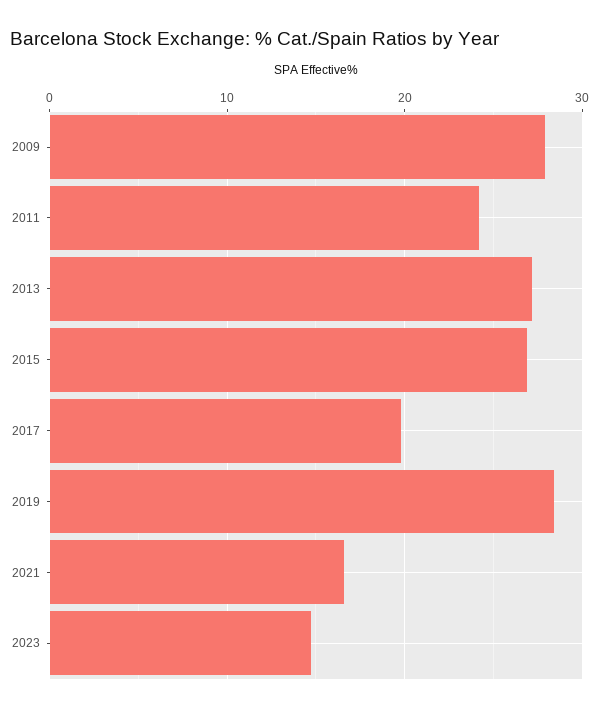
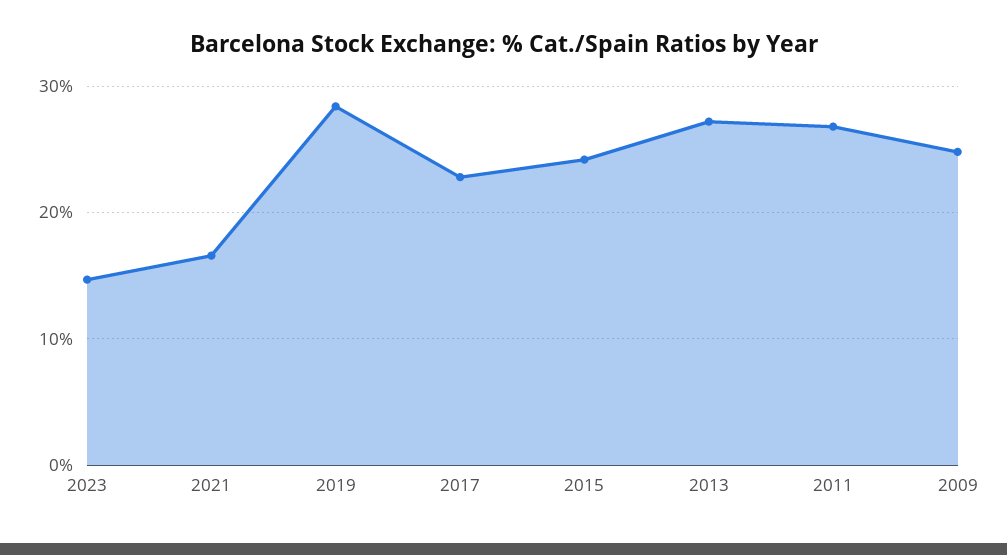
  {
-   "2009": 28,
+   "2009": 25,
-   "2011": 24,
+   "2011": 27,
    "2013": 27,
-   "2015": 27,
+   "2015": 24,
-   "2017": 20,
+   "2017": 23,
    "2019": 28,
    "2021": 17,
    "2023": 15
  }

